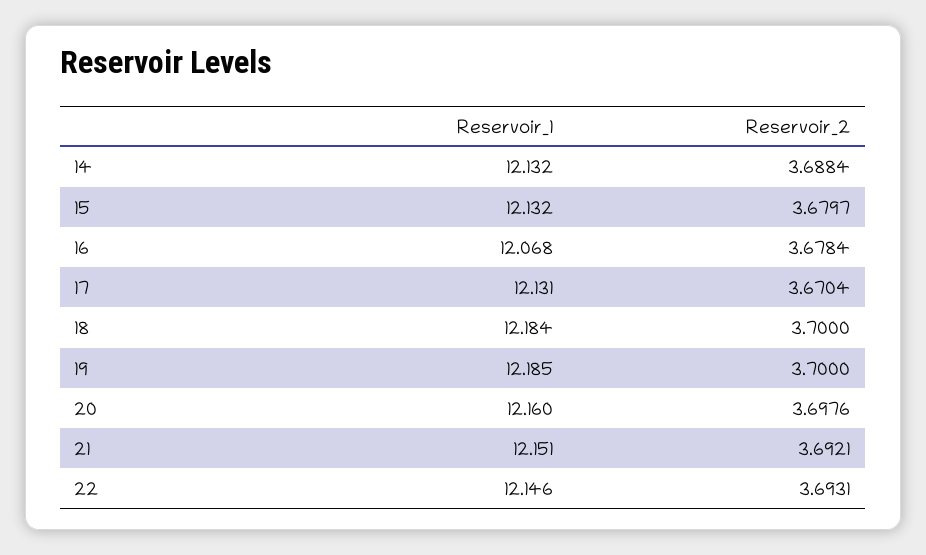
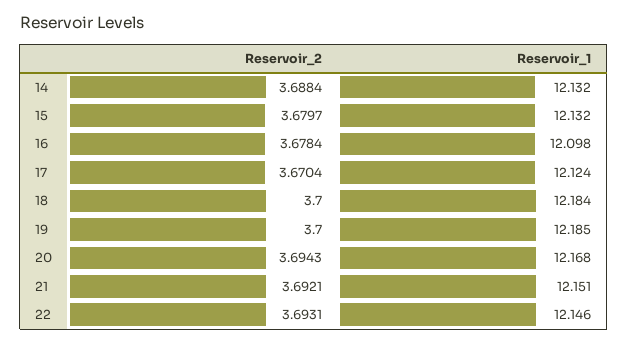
  {
    "Reservoir_1": {
      "14": 12.132,
      "15": 12.132,
-     "16": 12.068,
+     "16": 12.098,
-     "17": 12.131,
+     "17": 12.124,
      "18": 12.184,
      "19": 12.185,
-     "20": 12.16,
+     "20": 12.168,
      "21": 12.151,
      "22": 12.146
    },
    "Reservoir_2": {
      "14": 3.6884,
      "15": 3.6797,
      "16": 3.6784,
      "17": 3.6704,
      "18": 3.7,
      "19": 3.7,
-     "20": 3.6976,
+     "20": 3.6943,
      "21": 3.6921,
      "22": 3.6931
    }
  }

